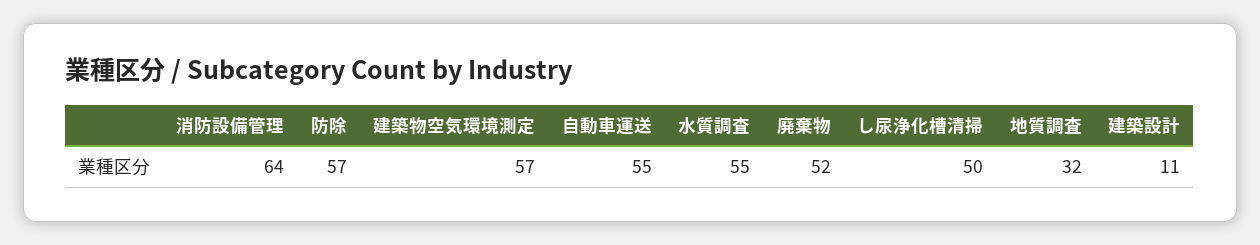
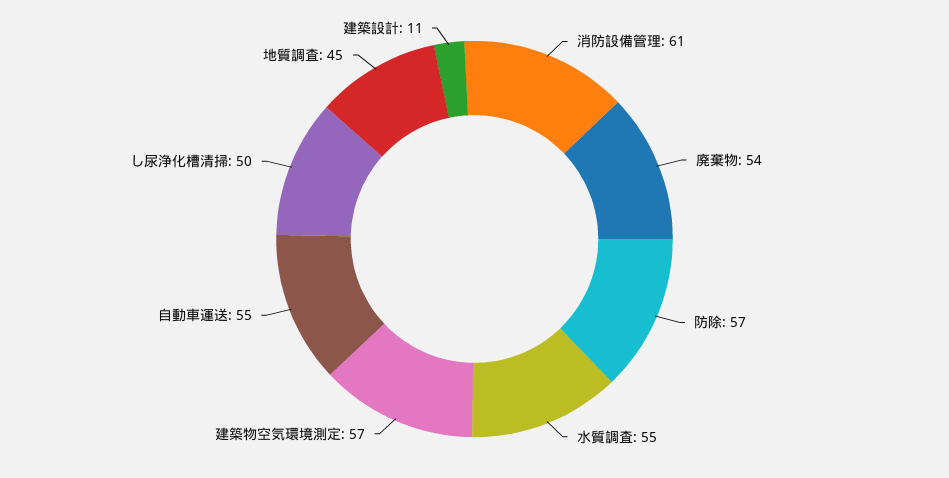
  {
-   "消防設備管理": 64,
+   "消防設備管理": 61,
    "防除": 57,
    "建築物空気環境測定": 57,
    "自動車運送": 55,
    "水質調査": 55,
-   "廃棄物": 52,
+   "廃棄物": 54,
    "し尿浄化槽清掃": 50,
-   "地質調査": 32,
+   "地質調査": 45,
    "建築設計": 11
  }

